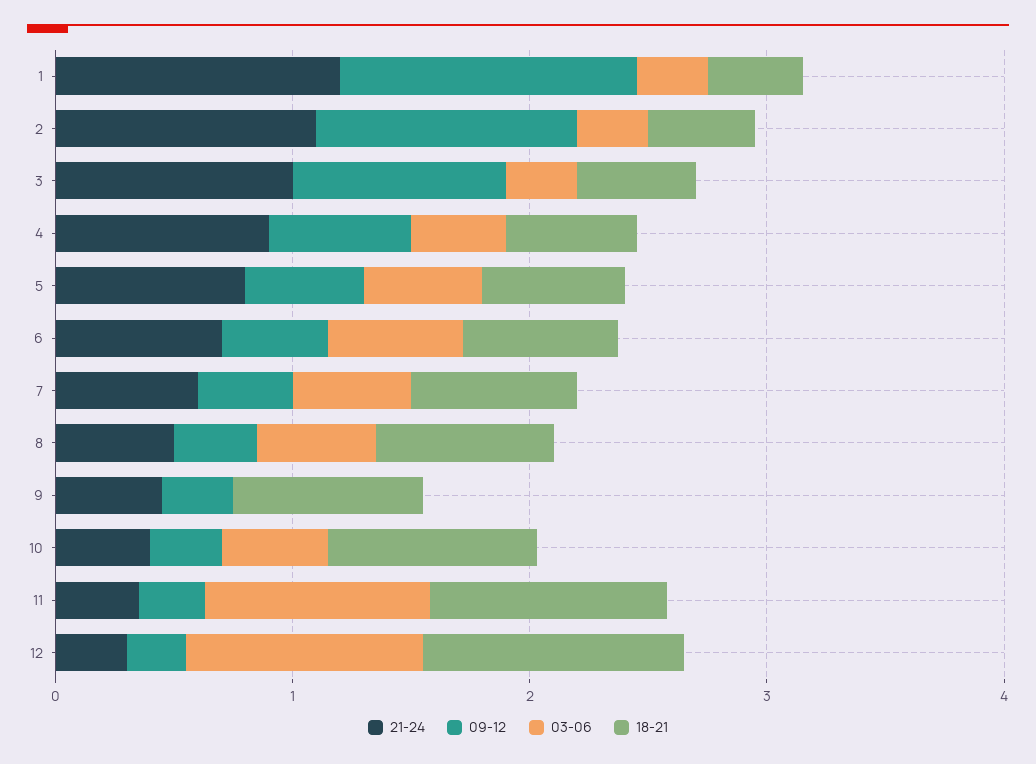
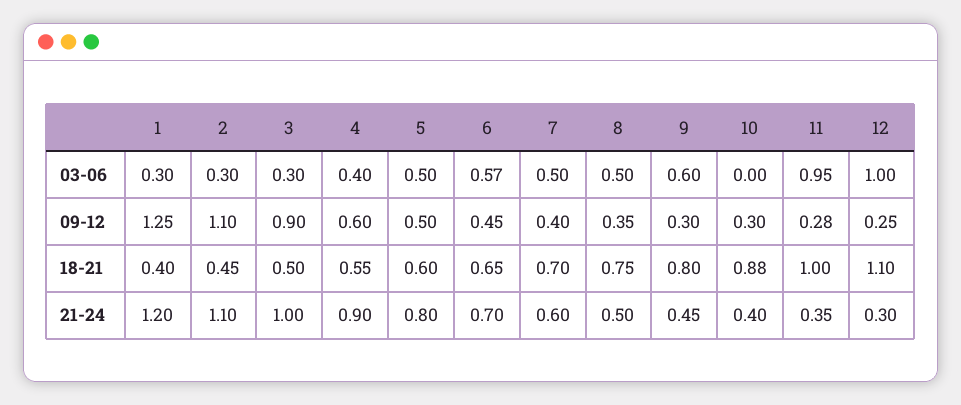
  {
    "21-24": {
      "1": 1.2,
      "2": 1.1,
      "3": 1,
      "4": 0.9,
      "5": 0.8,
      "6": 0.7,
      "7": 0.6,
      "8": 0.5,
      "9": 0.45,
      "10": 0.4,
      "11": 0.35,
      "12": 0.3
    },
    "09-12": {
      "1": 1.25,
      "2": 1.1,
      "3": 0.9,
      "4": 0.6,
      "5": 0.5,
      "6": 0.45,
      "7": 0.4,
      "8": 0.35,
      "9": 0.3,
      "10": 0.3,
      "11": 0.28,
      "12": 0.25
    },
    "03-06": {
      "1": 0.3,
      "2": 0.3,
      "3": 0.3,
      "4": 0.4,
      "5": 0.5,
      "6": 0.57,
      "7": 0.5,
      "8": 0.5,
-     "9": 0,
+     "9": 0.6,
-     "10": 0.4,
+     "10": 0,
      "11": 0.95,
      "12": 1
    },
    "18-21": {
      "1": 0.4,
      "2": 0.45,
      "3": 0.5,
      "4": 0.55,
      "5": 0.6,
      "6": 0.65,
      "7": 0.7,
      "8": 0.75,
      "9": 0.8,
      "10": 0.88,
      "11": 1,
      "12": 1.1
    }
  }

